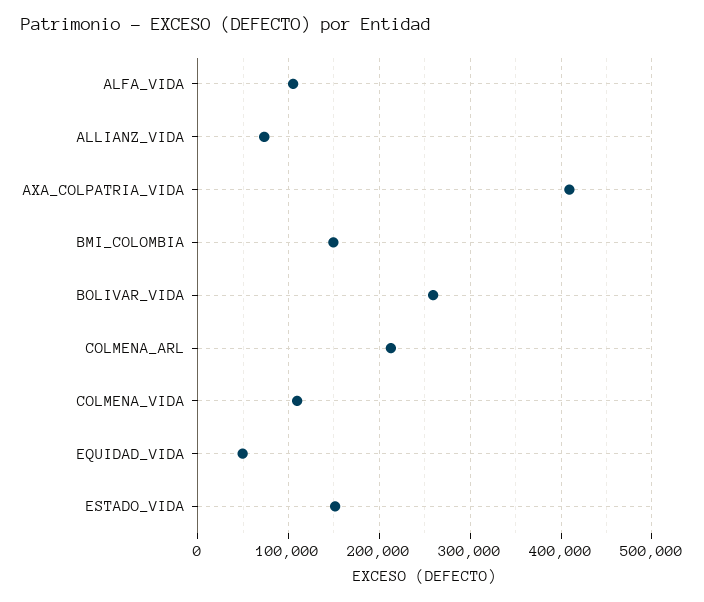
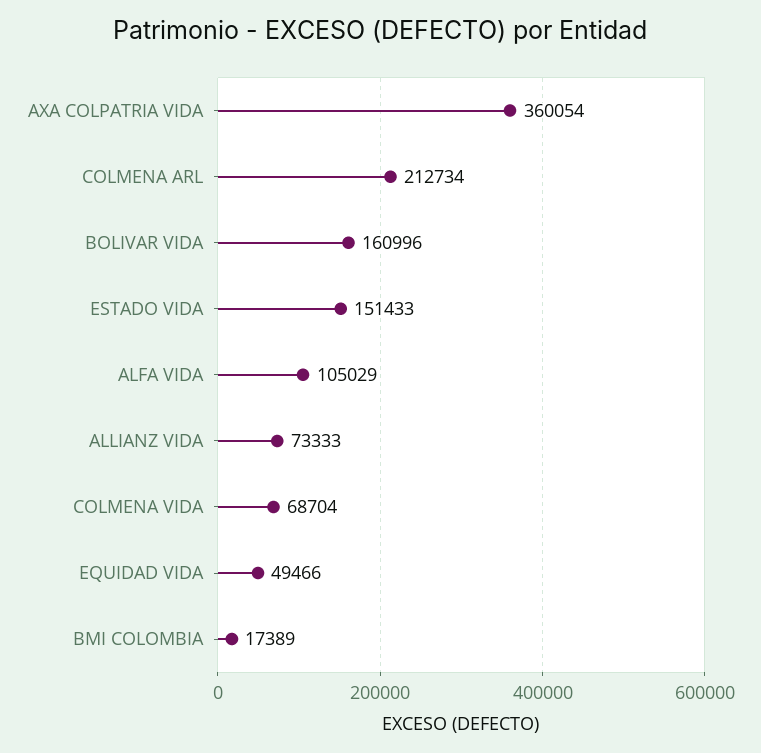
  {
    "ALFA_VIDA": 105029,
    "ALLIANZ_VIDA": 73333,
-   "AXA_COLPATRIA_VIDA": 410000,
+   "AXA_COLPATRIA_VIDA": 360054,
-   "BMI_COLOMBIA": 150000,
+   "BMI_COLOMBIA": 17389,
-   "BOLIVAR_VIDA": 260000,
+   "BOLIVAR_VIDA": 160996,
    "COLMENA_ARL": 212734,
-   "COLMENA_VIDA": 110000,
+   "COLMENA_VIDA": 68704,
    "EQUIDAD_VIDA": 49466,
    "ESTADO_VIDA": 151433
  }

